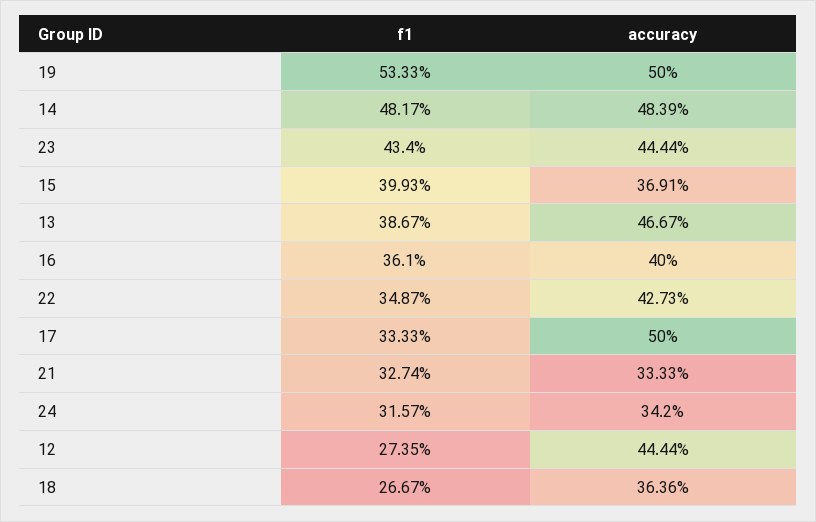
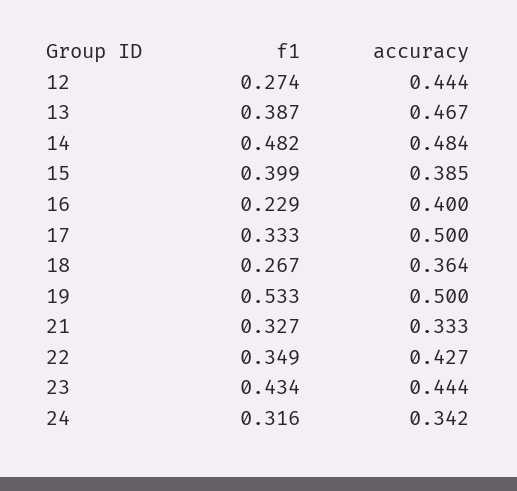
  {
    "f1": {
      "19": 0.5333,
      "14": 0.4817,
      "23": 0.434,
      "15": 0.3993,
      "13": 0.3867,
-     "16": 0.361,
+     "16": 0.229,
      "22": 0.3487,
      "17": 0.3333,
      "21": 0.3274,
      "24": 0.3157,
      "12": 0.2735,
      "18": 0.2667
    },
    "accuracy": {
      "19": 0.5,
      "14": 0.4839,
      "23": 0.4444,
-     "15": 0.3691,
+     "15": 0.385,
      "13": 0.4667,
      "16": 0.4,
      "22": 0.4273,
      "17": 0.5,
      "21": 0.3333,
      "24": 0.342,
      "12": 0.4444,
      "18": 0.3636
    }
  }

